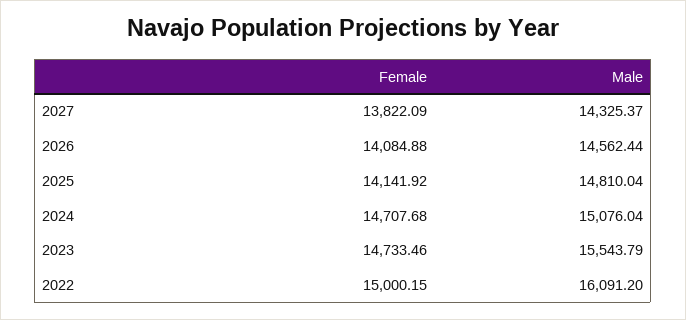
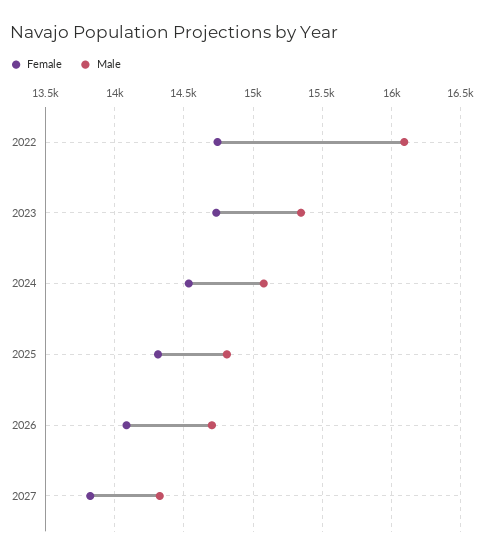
  {
    "Female": {
      "2027": 13822.09,
      "2026": 14084.88,
-     "2025": 14141.92,
+     "2025": 14300,
-     "2024": 14707.68,
+     "2024": 14550,
      "2023": 14733.46,
-     "2022": 15000.15
+     "2022": 14750
    },
    "Male": {
      "2027": 14325.37,
-     "2026": 14562.44,
+     "2026": 14700,
      "2025": 14810.04,
      "2024": 15076.04,
-     "2023": 15543.79,
+     "2023": 15350,
      "2022": 16091.2
    }
  }

